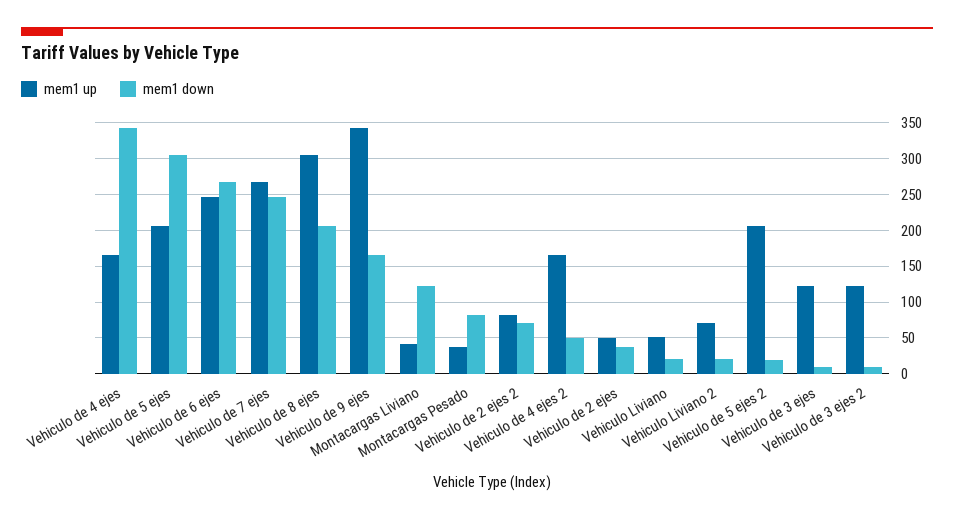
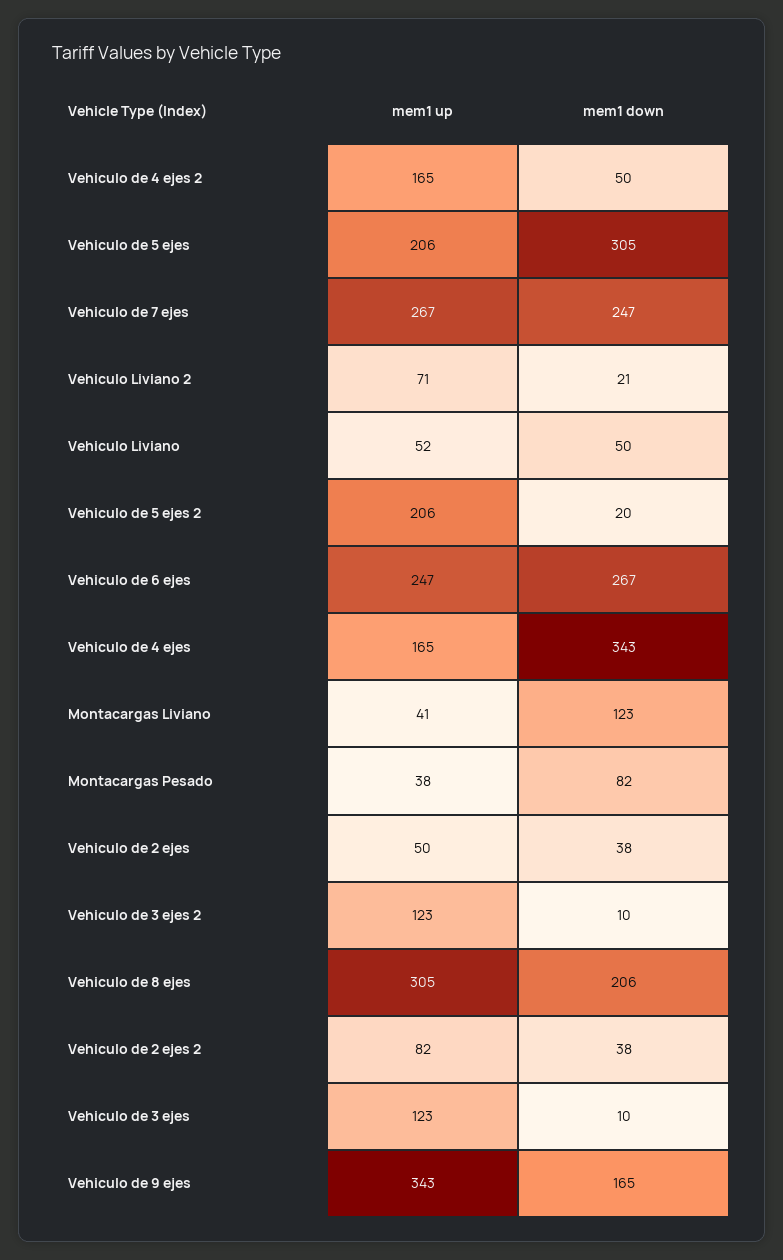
  {
    "mem1 up": {
      "Vehiculo de 4 ejes": 165,
      "Vehiculo de 5 ejes": 206,
      "Vehiculo de 6 ejes": 247,
      "Vehiculo de 7 ejes": 267,
      "Vehiculo de 8 ejes": 305,
      "Vehiculo de 9 ejes": 343,
      "Montacargas Liviano": 41,
      "Montacargas Pesado": 38,
      "Vehiculo de 2 ejes 2": 82,
      "Vehiculo de 4 ejes 2": 165,
      "Vehiculo de 2 ejes": 50,
      "Vehiculo Liviano": 52,
      "Vehiculo Liviano 2": 71,
      "Vehiculo de 5 ejes 2": 206,
      "Vehiculo de 3 ejes": 123,
      "Vehiculo de 3 ejes 2": 123
    },
    "mem1 down": {
      "Vehiculo de 4 ejes": 343,
      "Vehiculo de 5 ejes": 305,
      "Vehiculo de 6 ejes": 267,
      "Vehiculo de 7 ejes": 247,
      "Vehiculo de 8 ejes": 206,
      "Vehiculo de 9 ejes": 165,
      "Montacargas Liviano": 123,
      "Montacargas Pesado": 82,
-     "Vehiculo de 2 ejes 2": 70,
+     "Vehiculo de 2 ejes 2": 38,
      "Vehiculo de 4 ejes 2": 50,
      "Vehiculo de 2 ejes": 38,
-     "Vehiculo Liviano": 20,
+     "Vehiculo Liviano": 50,
      "Vehiculo Liviano 2": 21,
      "Vehiculo de 5 ejes 2": 20,
      "Vehiculo de 3 ejes": 10,
      "Vehiculo de 3 ejes 2": 10
    }
  }

